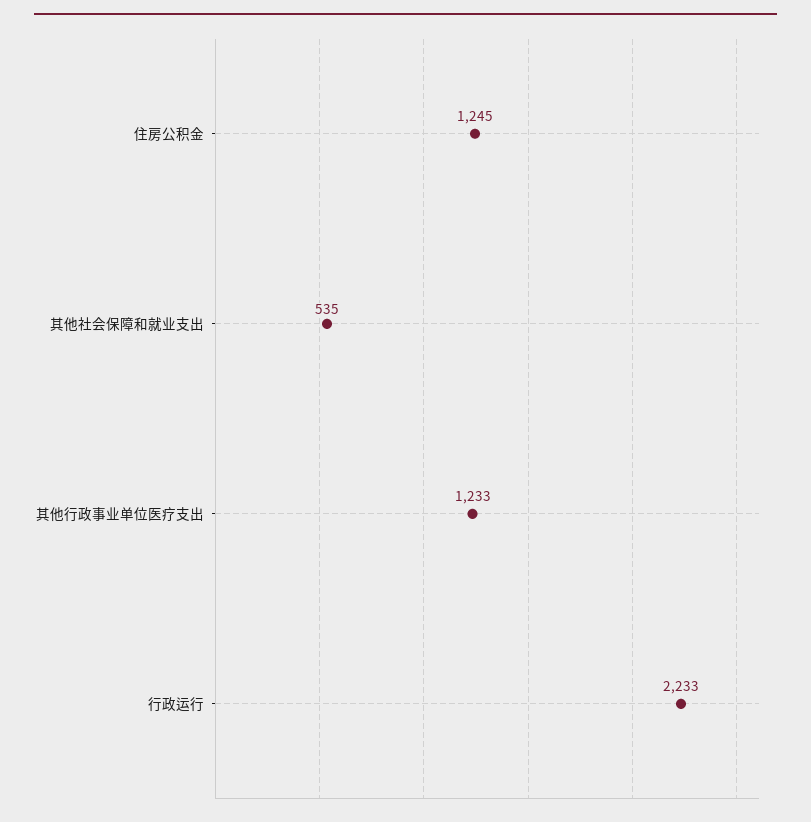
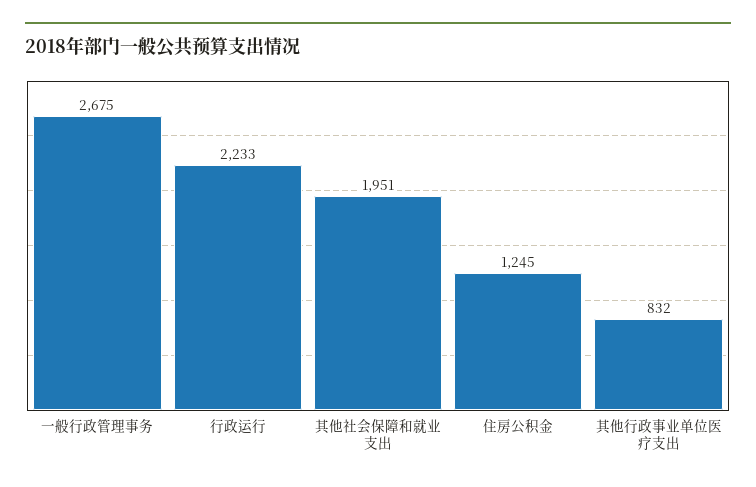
  {
    "住房公积金": 1245,
-   "其他社会保障和就业支出": 535,
+   "其他社会保障和就业支出": 1951,
-   "其他行政事业单位医疗支出": 1233,
+   "其他行政事业单位医疗支出": 832,
-   "行政运行": 2233
+   "行政运行": 2233,
+   "一般行政管理事务": 2675
  }

